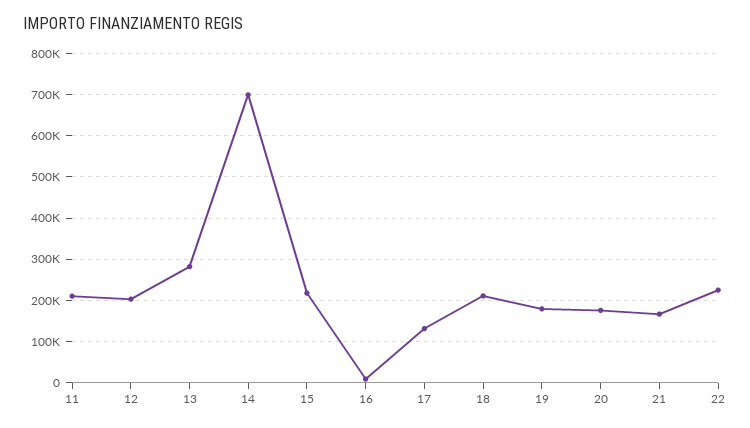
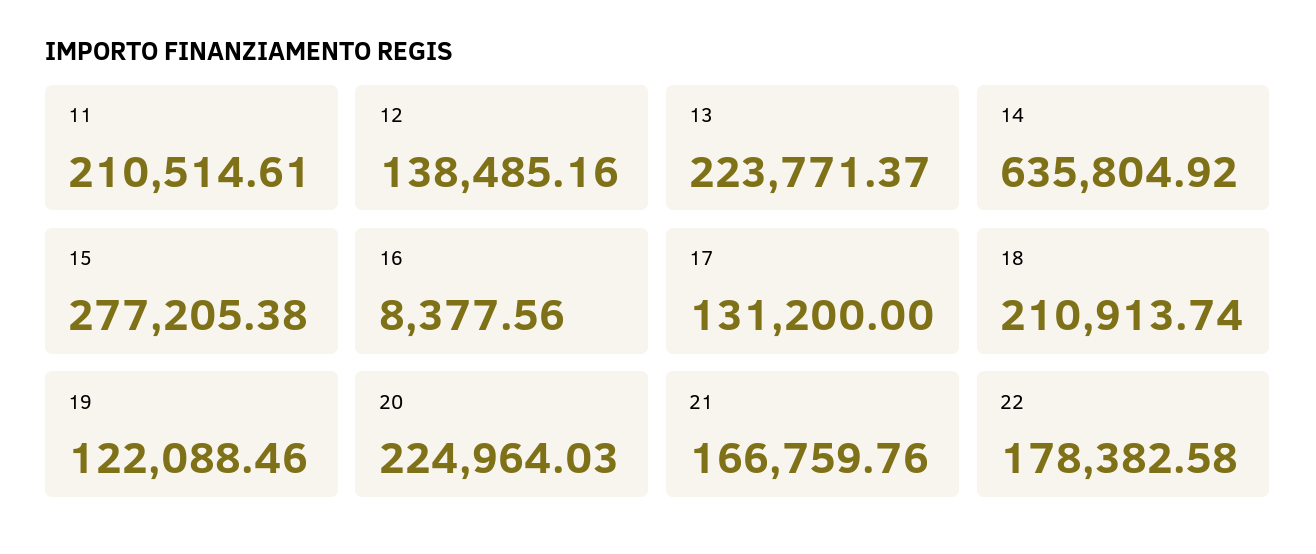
  {
    "11": 210514.61,
-   "12": 200000,
+   "12": 138485.16,
-   "13": 280000,
+   "13": 223771.37,
-   "14": 700000,
+   "14": 635804.92,
-   "15": 220000,
+   "15": 277205.38,
    "16": 8377.56,
    "17": 131200,
    "18": 210913.74,
-   "19": 180000,
+   "19": 122088.46,
-   "20": 180000,
+   "20": 224964.03,
    "21": 166759.76,
-   "22": 220000
+   "22": 178382.58
  }

